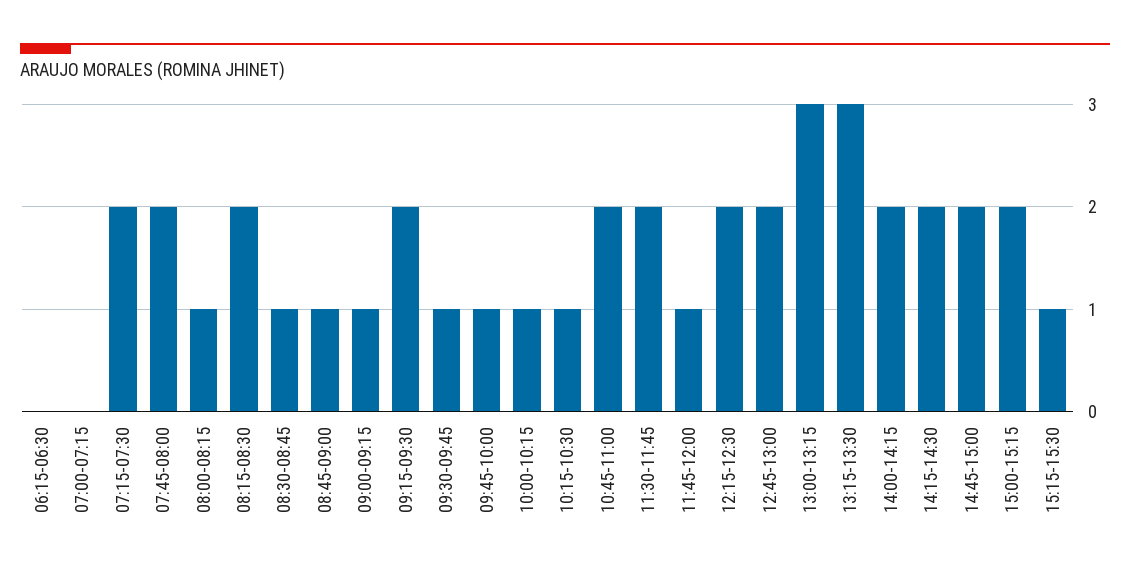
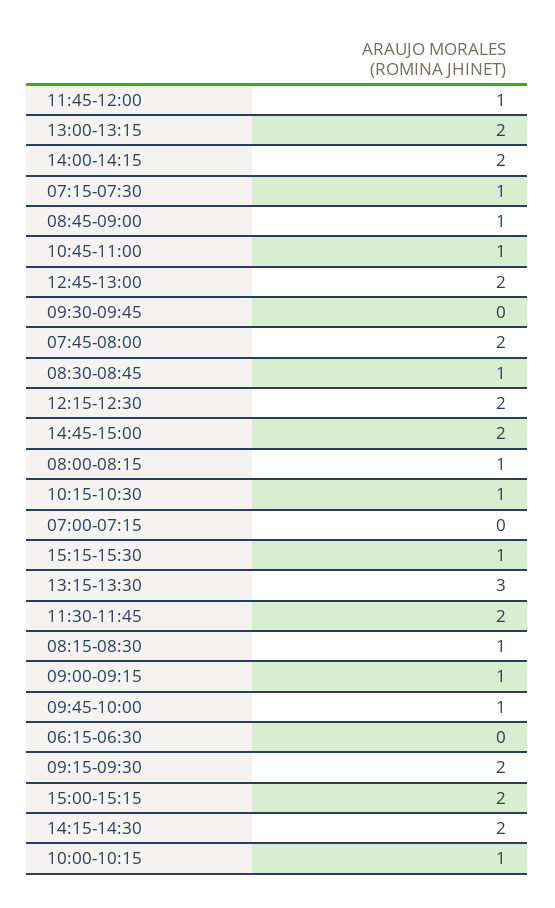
  {
    "06:15-06:30": 0,
    "07:00-07:15": 0,
-   "07:15-07:30": 2,
+   "07:15-07:30": 1,
    "07:45-08:00": 2,
    "08:00-08:15": 1,
-   "08:15-08:30": 2,
+   "08:15-08:30": 1,
    "08:30-08:45": 1,
    "08:45-09:00": 1,
    "09:00-09:15": 1,
    "09:15-09:30": 2,
-   "09:30-09:45": 1,
+   "09:30-09:45": 0,
    "09:45-10:00": 1,
    "10:00-10:15": 1,
    "10:15-10:30": 1,
-   "10:45-11:00": 2,
+   "10:45-11:00": 1,
    "11:30-11:45": 2,
    "11:45-12:00": 1,
    "12:15-12:30": 2,
    "12:45-13:00": 2,
-   "13:00-13:15": 3,
+   "13:00-13:15": 2,
    "13:15-13:30": 3,
    "14:00-14:15": 2,
    "14:15-14:30": 2,
    "14:45-15:00": 2,
    "15:00-15:15": 2,
    "15:15-15:30": 1
  }

